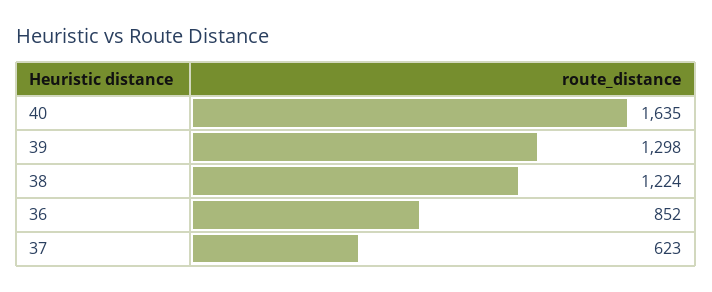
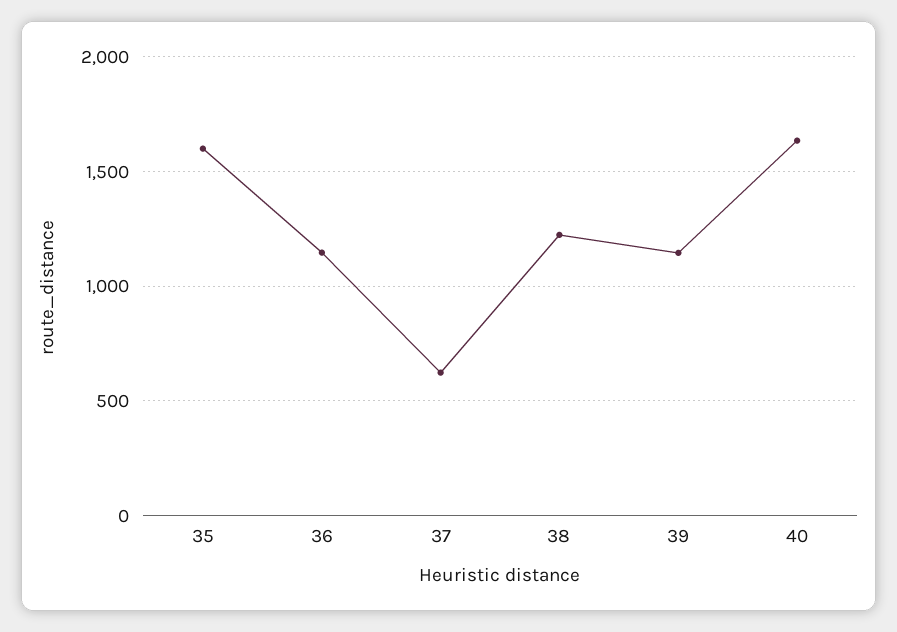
  {
    "40": 1635,
-   "39": 1298,
+   "39": 1150,
    "38": 1224,
-   "36": 852,
+   "36": 1150,
-   "37": 623
+   "37": 623,
+   "35": 1600
  }

